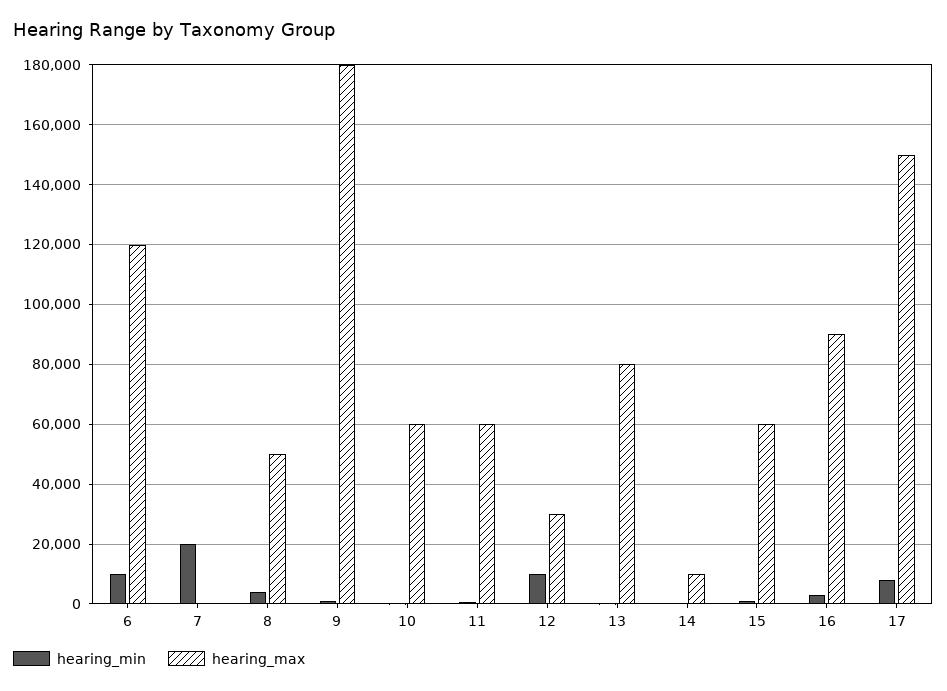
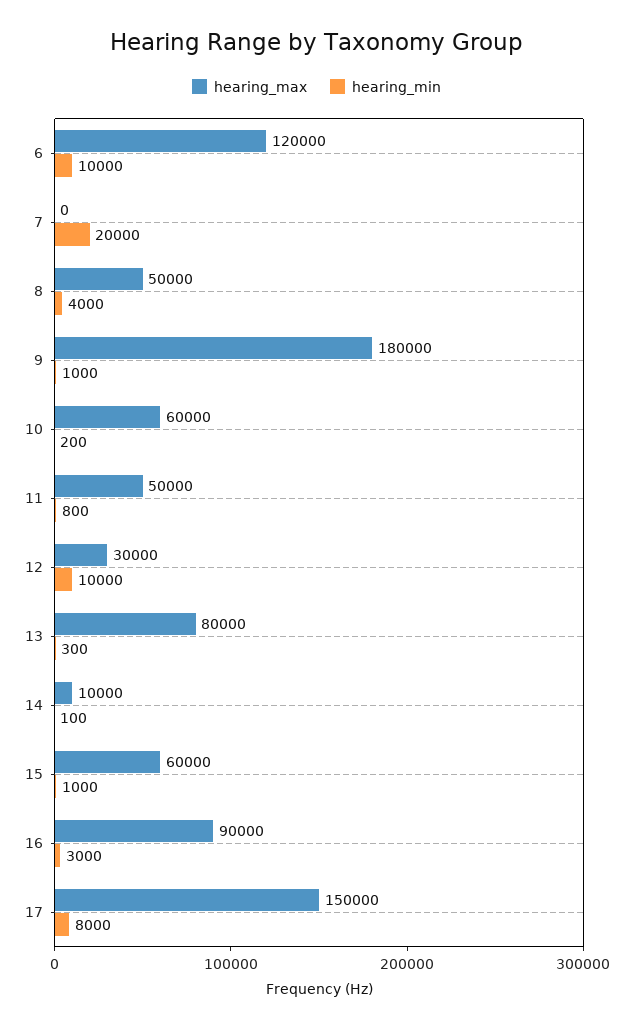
  {
    "hearing_min": {
      "6": 10000,
      "7": 20000,
      "8": 4000,
      "9": 1000,
      "10": 200,
      "11": 800,
      "12": 10000,
      "13": 300,
      "14": 100,
      "15": 1000,
      "16": 3000,
      "17": 8000
    },
    "hearing_max": {
      "6": 120000,
      "7": 0,
      "8": 50000,
      "9": 180000,
      "10": 60000,
-     "11": 60000,
+     "11": 50000,
      "12": 30000,
      "13": 80000,
      "14": 10000,
      "15": 60000,
      "16": 90000,
      "17": 150000
    }
  }

